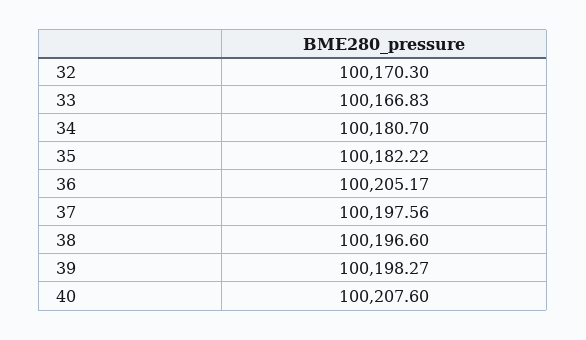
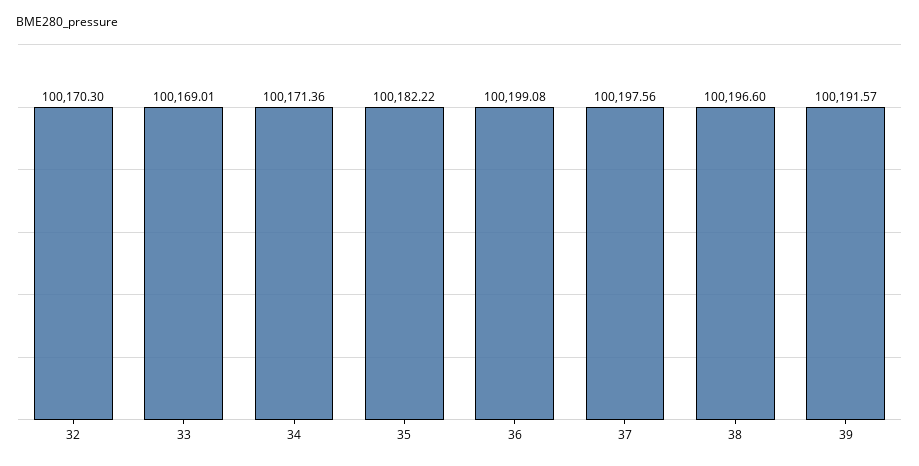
  {
    "32": 100170.3,
-   "33": 100166.83,
+   "33": 100169.01,
-   "34": 100180.7,
+   "34": 100171.36,
    "35": 100182.22,
-   "36": 100205.17,
+   "36": 100199.08,
    "37": 100197.56,
    "38": 100196.6,
-   "39": 100198.27,
+   "39": 100191.57
-   "40": 100207.6
  }

